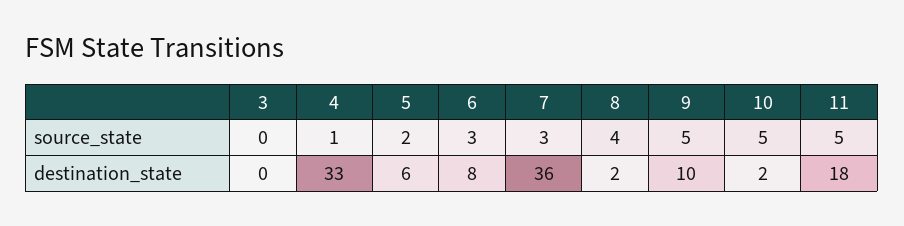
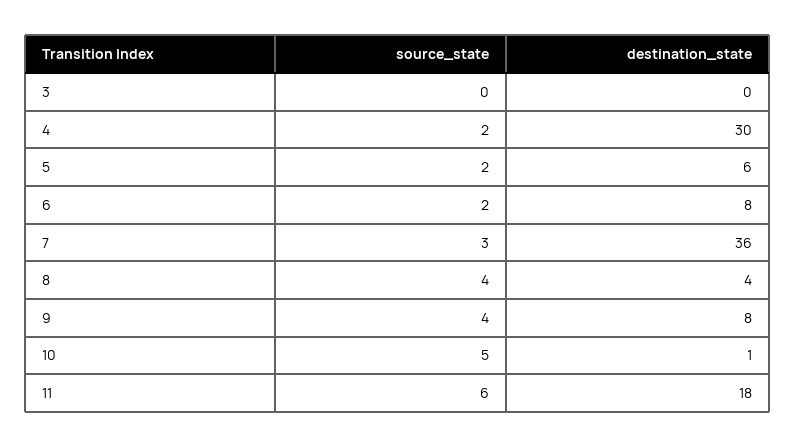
  {
    "3": {
      "source_state": 0,
      "destination_state": 0
    },
    "4": {
-     "source_state": 1,
+     "source_state": 2,
-     "destination_state": 33
+     "destination_state": 30
    },
    "5": {
      "source_state": 2,
      "destination_state": 6
    },
    "6": {
-     "source_state": 3,
+     "source_state": 2,
      "destination_state": 8
    },
    "7": {
      "source_state": 3,
      "destination_state": 36
    },
    "8": {
      "source_state": 4,
-     "destination_state": 2
+     "destination_state": 4
    },
    "9": {
-     "source_state": 5,
+     "source_state": 4,
-     "destination_state": 10
+     "destination_state": 8
    },
    "10": {
      "source_state": 5,
-     "destination_state": 2
+     "destination_state": 1
    },
    "11": {
-     "source_state": 5,
+     "source_state": 6,
      "destination_state": 18
    }
  }

